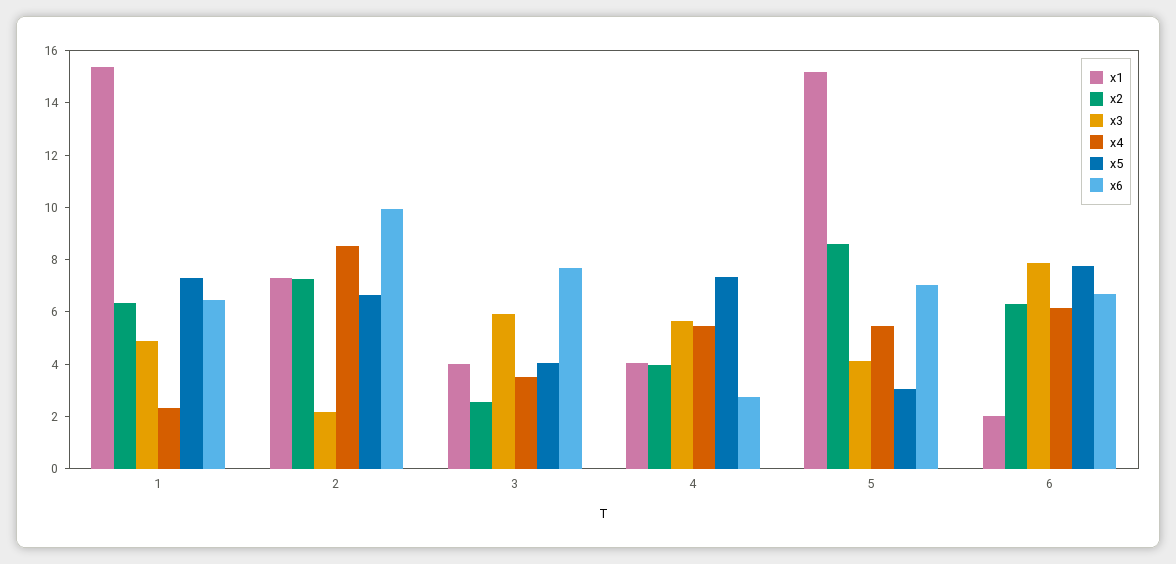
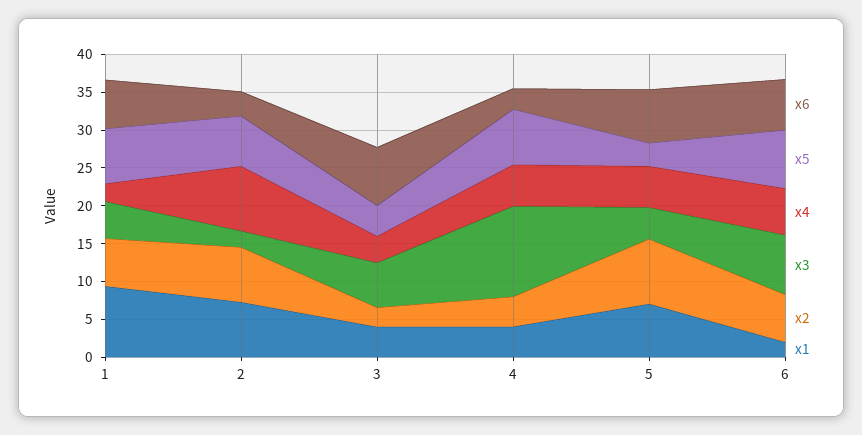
  {
    "x1": {
-     "1": 15.5,
+     "1": 10,
      "2": 7.5,
      "3": 4,
      "4": 4,
-     "5": 15,
+     "5": 7.5,
      "6": 2
    },
    "x2": {
      "1": 6.5,
      "2": 7.5,
      "3": 2.5,
      "4": 4,
      "5": 8.5,
      "6": 6.5
    },
    "x3": {
      "1": 5,
      "2": 2,
      "3": 6,
-     "4": 5.5,
+     "4": 12.5,
      "5": 4,
      "6": 8
    },
    "x4": {
      "1": 2.5,
      "2": 8.5,
      "3": 3.5,
      "4": 5.5,
      "5": 5.5,
      "6": 6
    },
    "x5": {
      "1": 7.5,
      "2": 6.5,
      "3": 4,
      "4": 7.5,
      "5": 3,
      "6": 7.5
    },
    "x6": {
      "1": 6.5,
-     "2": 10,
+     "2": 2.5,
      "3": 7.5,
      "4": 2.5,
      "5": 7,
      "6": 6.5
    }
  }

